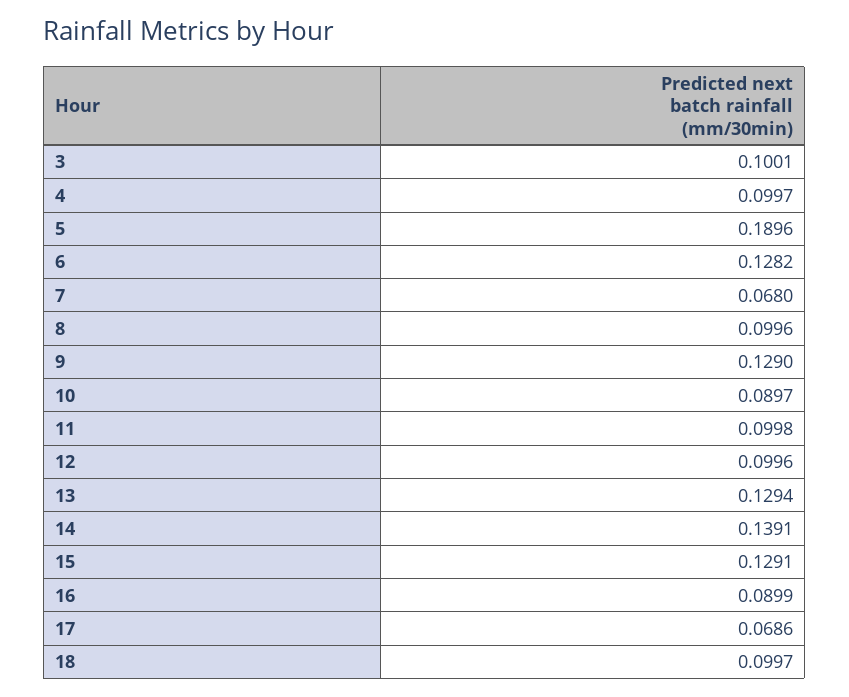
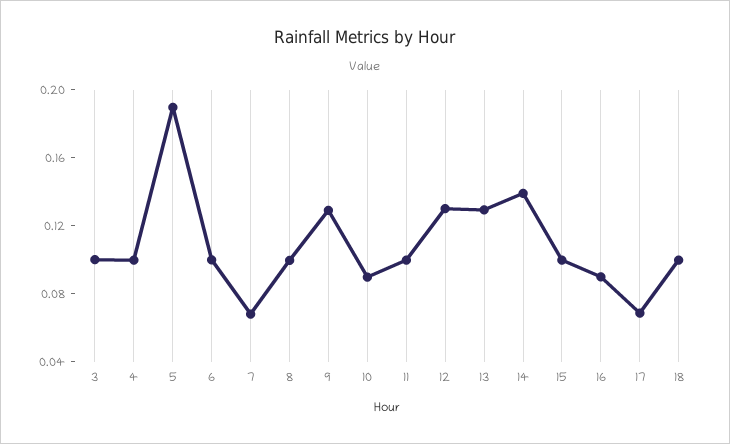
  {
    "3": 0.1001,
    "4": 0.0997,
    "5": 0.1896,
-   "6": 0.1282,
+   "6": 0.1,
    "7": 0.068,
    "8": 0.0996,
    "9": 0.129,
    "10": 0.0897,
    "11": 0.0998,
-   "12": 0.0996,
+   "12": 0.13,
    "13": 0.1294,
    "14": 0.1391,
-   "15": 0.1291,
+   "15": 0.1,
    "16": 0.0899,
    "17": 0.0686,
    "18": 0.0997
  }

